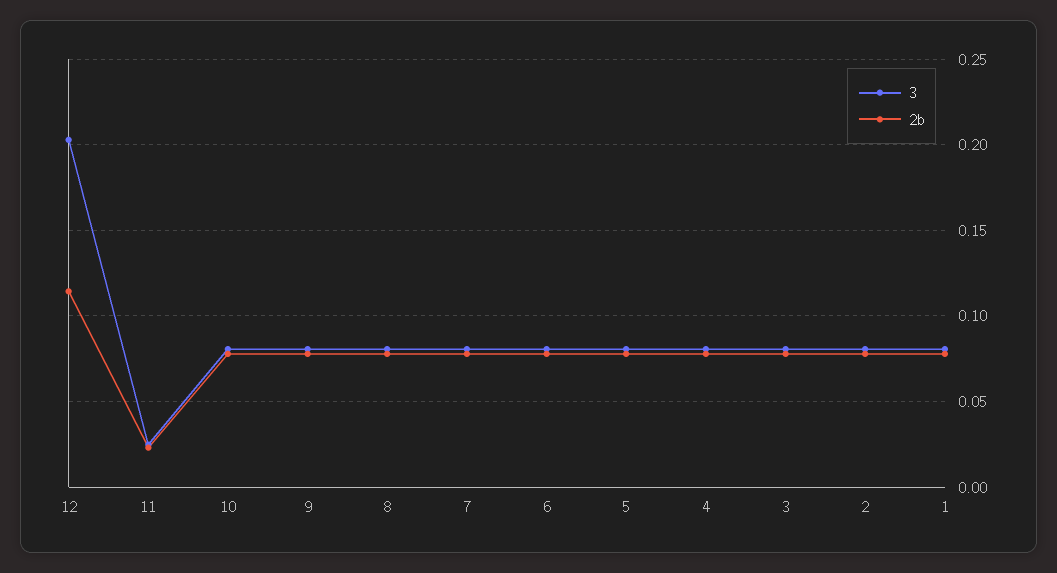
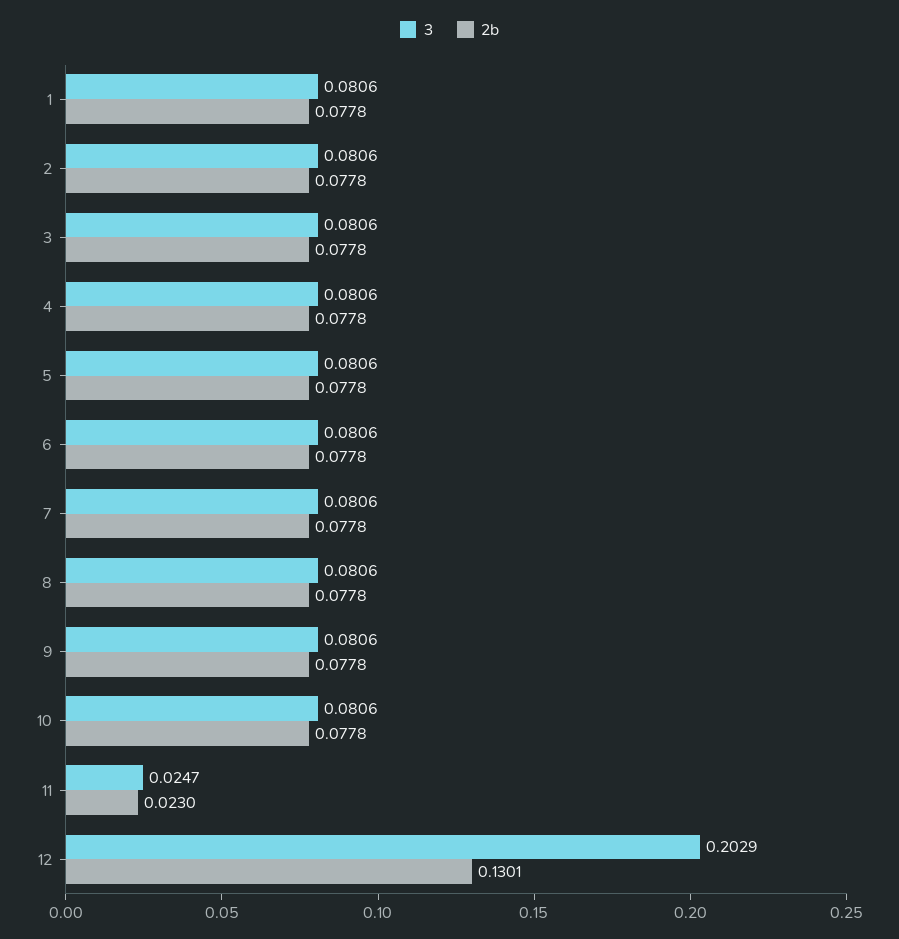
  {
    "3": {
      "12": 0.2029,
      "11": 0.0247,
      "10": 0.0806,
      "9": 0.0806,
      "8": 0.0806,
      "7": 0.0806,
      "6": 0.0806,
      "5": 0.0806,
      "4": 0.0806,
      "3": 0.0806,
      "2": 0.0806,
      "1": 0.0806
    },
    "2b": {
-     "12": 0.115,
+     "12": 0.1301,
      "11": 0.023,
      "10": 0.0778,
      "9": 0.0778,
      "8": 0.0778,
      "7": 0.0778,
      "6": 0.0778,
      "5": 0.0778,
      "4": 0.0778,
      "3": 0.0778,
      "2": 0.0778,
      "1": 0.0778
    }
  }

